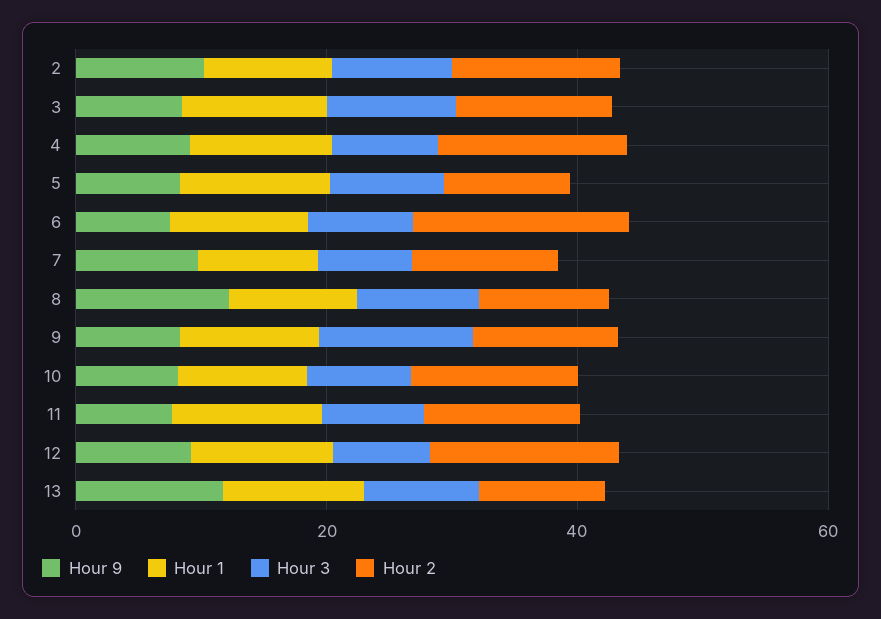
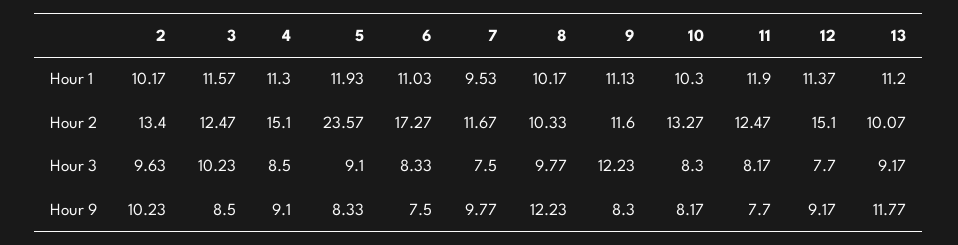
  {
    "Hour 9": {
      "2": 10.23,
      "3": 8.5,
      "4": 9.1,
      "5": 8.33,
      "6": 7.5,
      "7": 9.77,
      "8": 12.23,
      "9": 8.3,
      "10": 8.17,
      "11": 7.7,
      "12": 9.17,
      "13": 11.77
    },
    "Hour 1": {
      "2": 10.17,
      "3": 11.57,
      "4": 11.3,
      "5": 11.93,
      "6": 11.03,
      "7": 9.53,
      "8": 10.17,
      "9": 11.13,
      "10": 10.3,
      "11": 11.9,
      "12": 11.37,
      "13": 11.2
    },
    "Hour 3": {
      "2": 9.63,
      "3": 10.23,
      "4": 8.5,
      "5": 9.1,
      "6": 8.33,
      "7": 7.5,
      "8": 9.77,
      "9": 12.23,
      "10": 8.3,
      "11": 8.17,
      "12": 7.7,
      "13": 9.17
    },
    "Hour 2": {
      "2": 13.4,
      "3": 12.47,
      "4": 15.1,
-     "5": 10,
+     "5": 23.57,
      "6": 17.27,
      "7": 11.67,
      "8": 10.33,
      "9": 11.6,
      "10": 13.27,
      "11": 12.47,
      "12": 15.1,
      "13": 10.07
    }
  }

